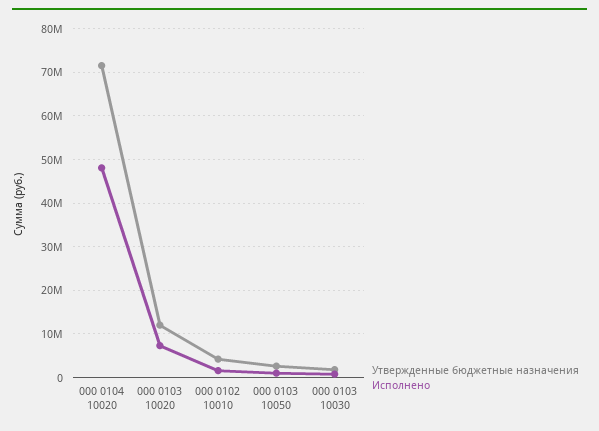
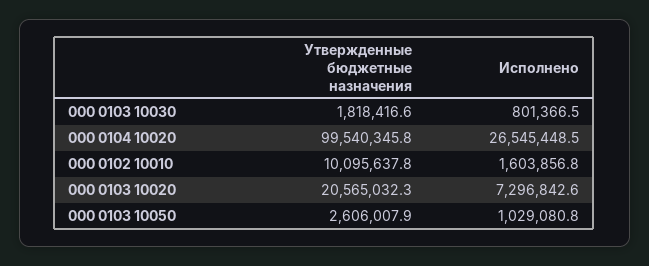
  {
    "Утвержденные бюджетные назначения": {
-     "000 0104 10020": 72000000,
+     "000 0104 10020": 99540345.8,
-     "000 0103 10020": 12000000,
+     "000 0103 10020": 20565032.3,
-     "000 0102 10010": 4000000,
+     "000 0102 10010": 10095637.8,
      "000 0103 10050": 2606007.9,
      "000 0103 10030": 1818416.6
    },
    "Исполнено": {
-     "000 0104 10020": 48000000,
+     "000 0104 10020": 26545448.5,
      "000 0103 10020": 7296842.6,
      "000 0102 10010": 1603856.8,
      "000 0103 10050": 1029080.8,
      "000 0103 10030": 801366.5
    }
  }

